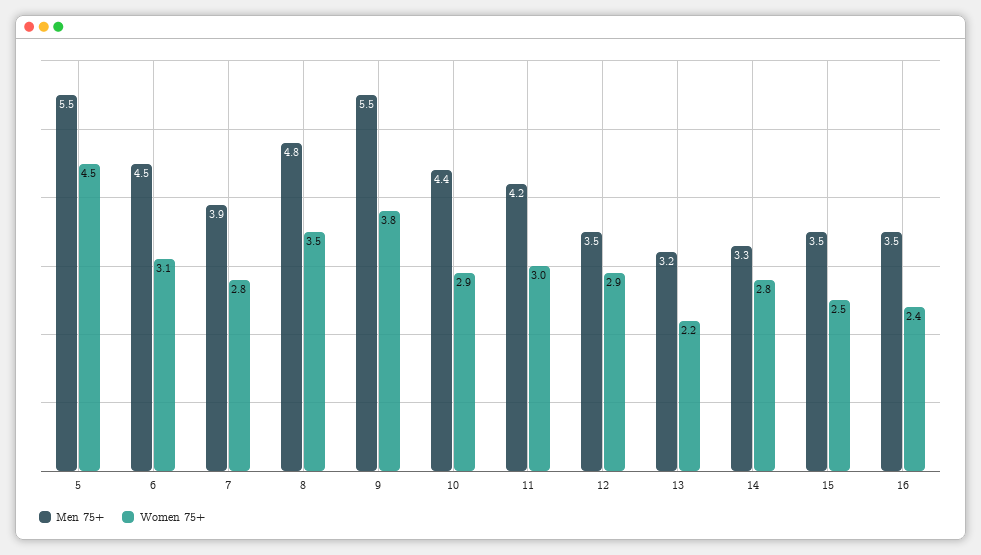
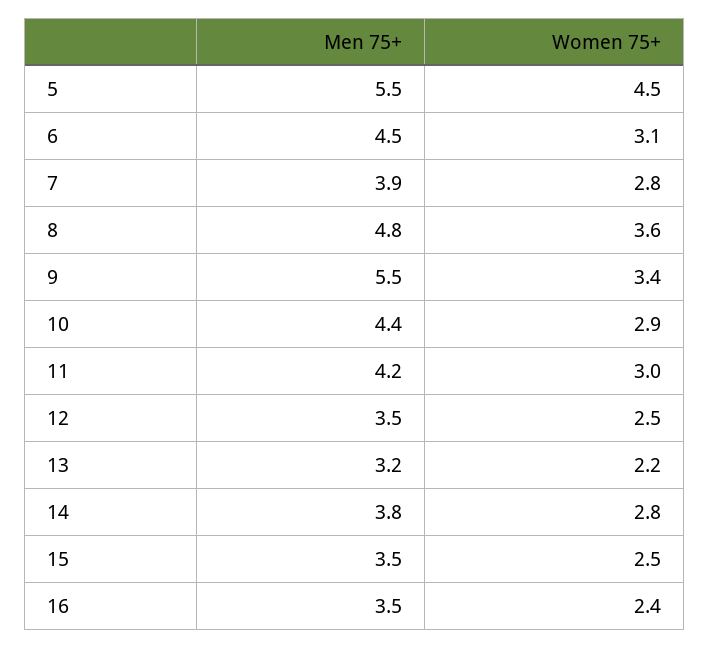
  {
    "Men 75+": {
      "5": 5.5,
      "6": 4.5,
      "7": 3.9,
      "8": 4.8,
      "9": 5.5,
      "10": 4.4,
      "11": 4.2,
      "12": 3.5,
      "13": 3.2,
-     "14": 3.3,
+     "14": 3.8,
      "15": 3.5,
      "16": 3.5
    },
    "Women 75+": {
      "5": 4.5,
      "6": 3.1,
      "7": 2.8,
-     "8": 3.5,
+     "8": 3.6,
-     "9": 3.8,
+     "9": 3.4,
      "10": 2.9,
      "11": 3,
-     "12": 2.9,
+     "12": 2.5,
      "13": 2.2,
      "14": 2.8,
      "15": 2.5,
      "16": 2.4
    }
  }

